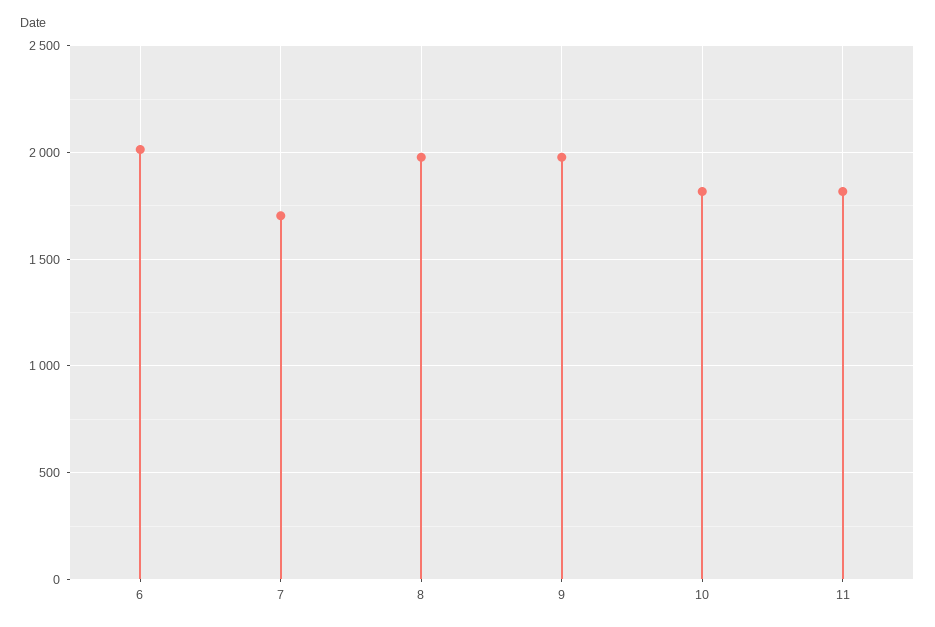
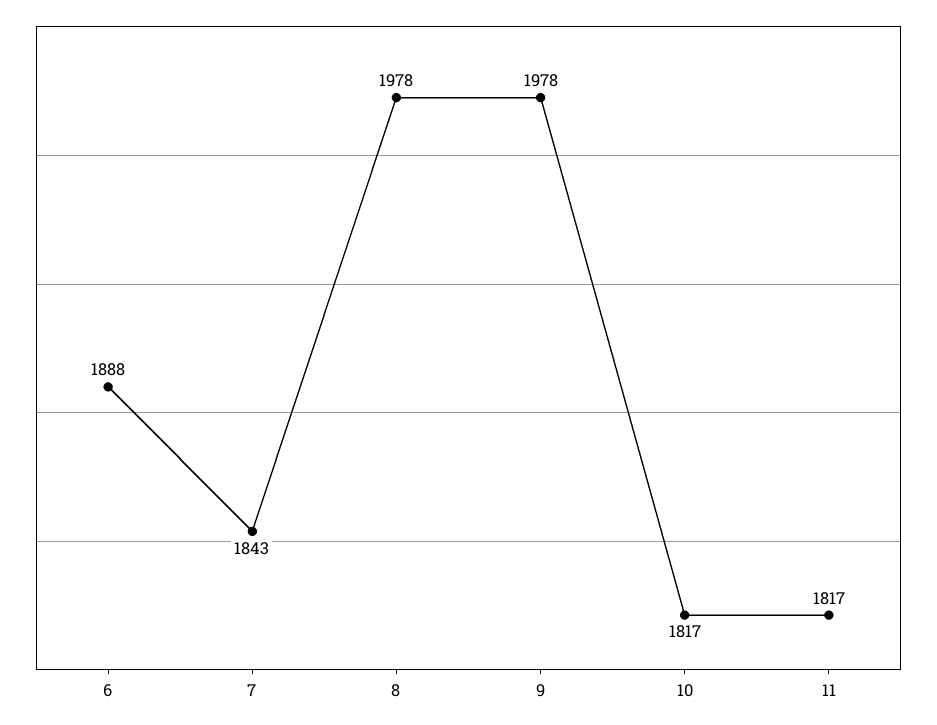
  {
-   "6": 2000,
+   "6": 1888,
-   "7": 1700,
+   "7": 1843,
    "8": 1978,
    "9": 1978,
    "10": 1817,
    "11": 1817
  }

